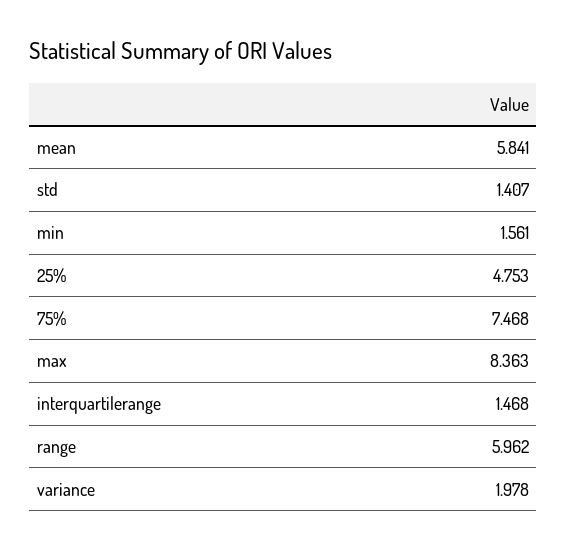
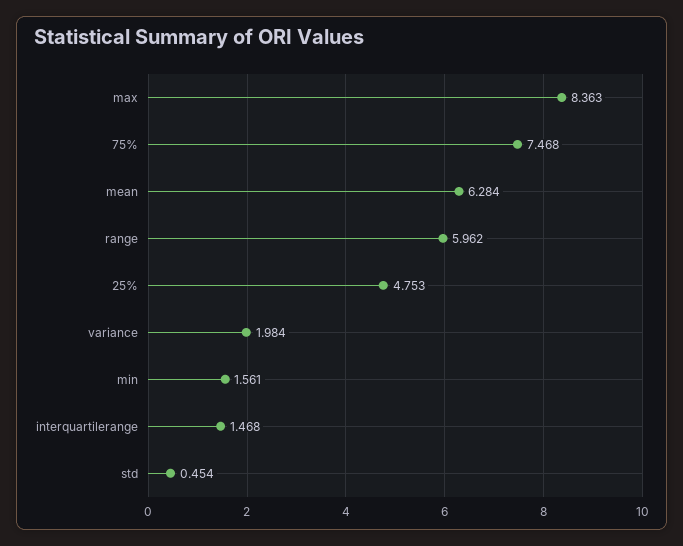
  {
-   "mean": 5.841,
+   "mean": 6.284,
-   "std": 1.407,
+   "std": 0.454,
    "min": 1.561,
    "25%": 4.753,
    "75%": 7.468,
    "max": 8.363,
    "interquartilerange": 1.468,
    "range": 5.962,
-   "variance": 1.978
+   "variance": 1.984
  }

